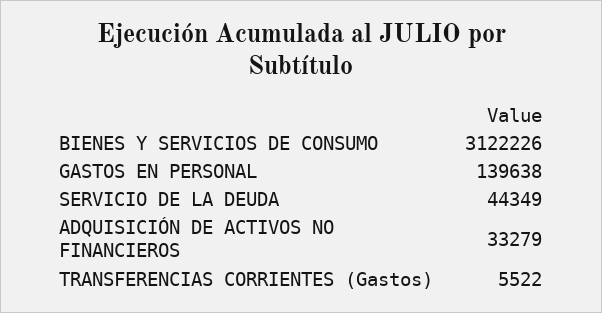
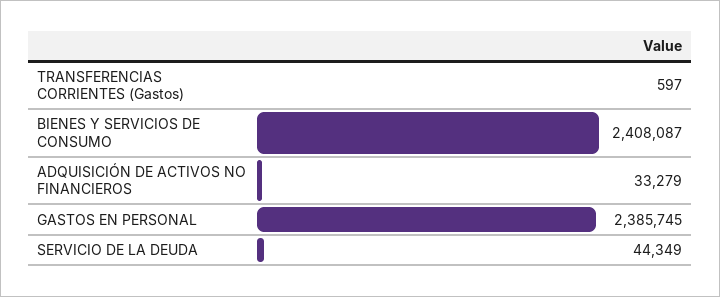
  {
-   "BIENES Y SERVICIOS DE CONSUMO": 3122226,
+   "BIENES Y SERVICIOS DE CONSUMO": 2408087,
-   "GASTOS EN PERSONAL": 139638,
+   "GASTOS EN PERSONAL": 2385745,
    "SERVICIO DE LA DEUDA": 44349,
    "ADQUISICIÓN DE ACTIVOS NO FINANCIEROS": 33279,
-   "TRANSFERENCIAS CORRIENTES (Gastos)": 5522
+   "TRANSFERENCIAS CORRIENTES (Gastos)": 597
  }

